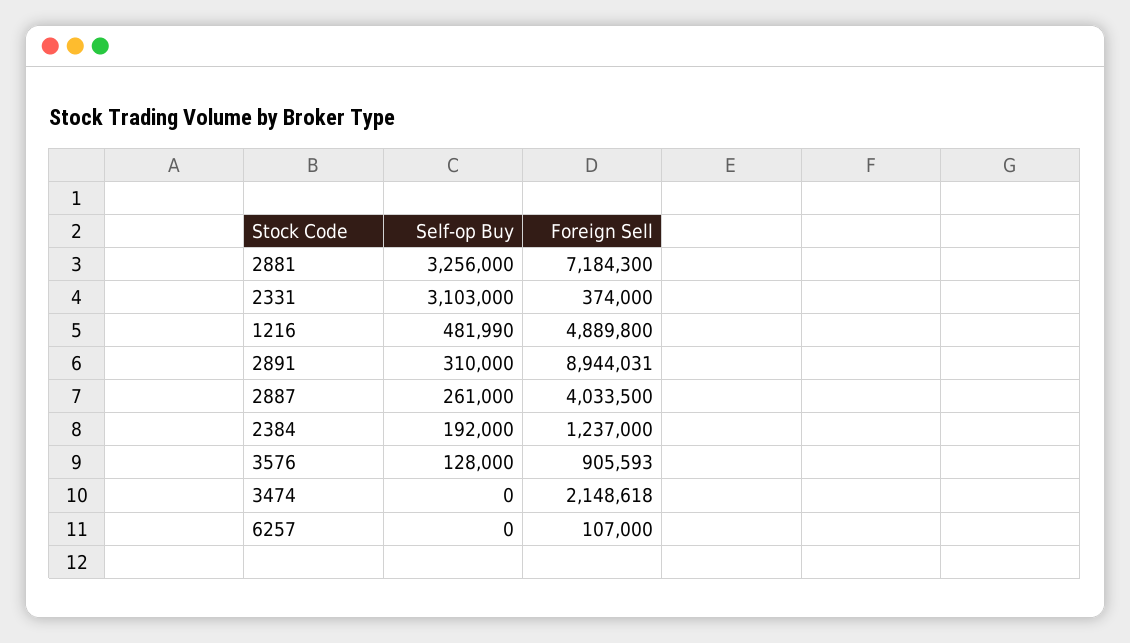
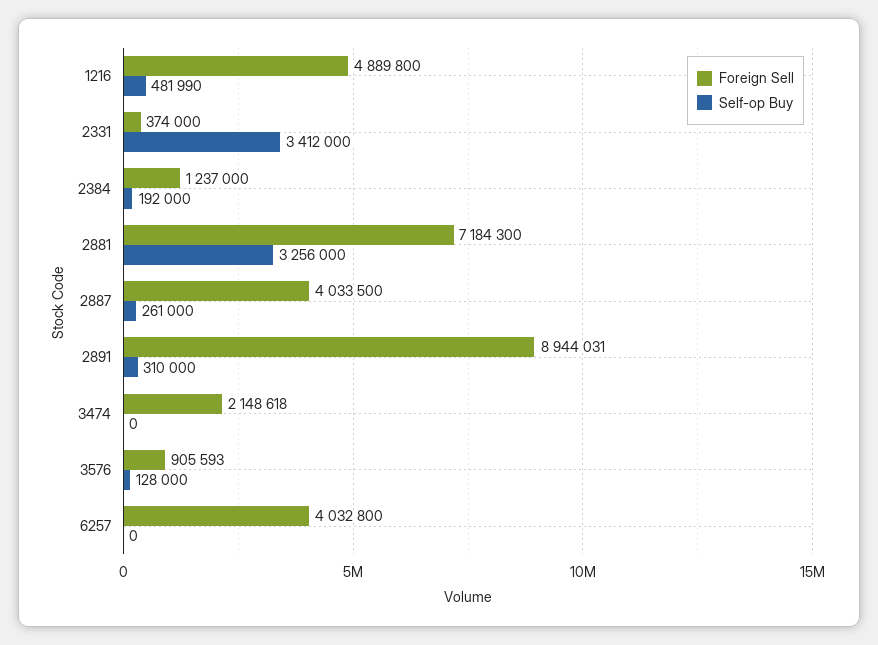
  {
    "Self-op Buy": {
      "2881": 3256000,
-     "2331": 3103000,
+     "2331": 3412000,
      "1216": 481990,
      "2891": 310000,
      "2887": 261000,
      "2384": 192000,
      "3576": 128000,
      "3474": 0,
      "6257": 0
    },
    "Foreign Sell": {
      "2881": 7184300,
      "2331": 374000,
      "1216": 4889800,
      "2891": 8944031,
      "2887": 4033500,
      "2384": 1237000,
      "3576": 905593,
      "3474": 2148618,
-     "6257": 107000
+     "6257": 4032800
    }
  }

